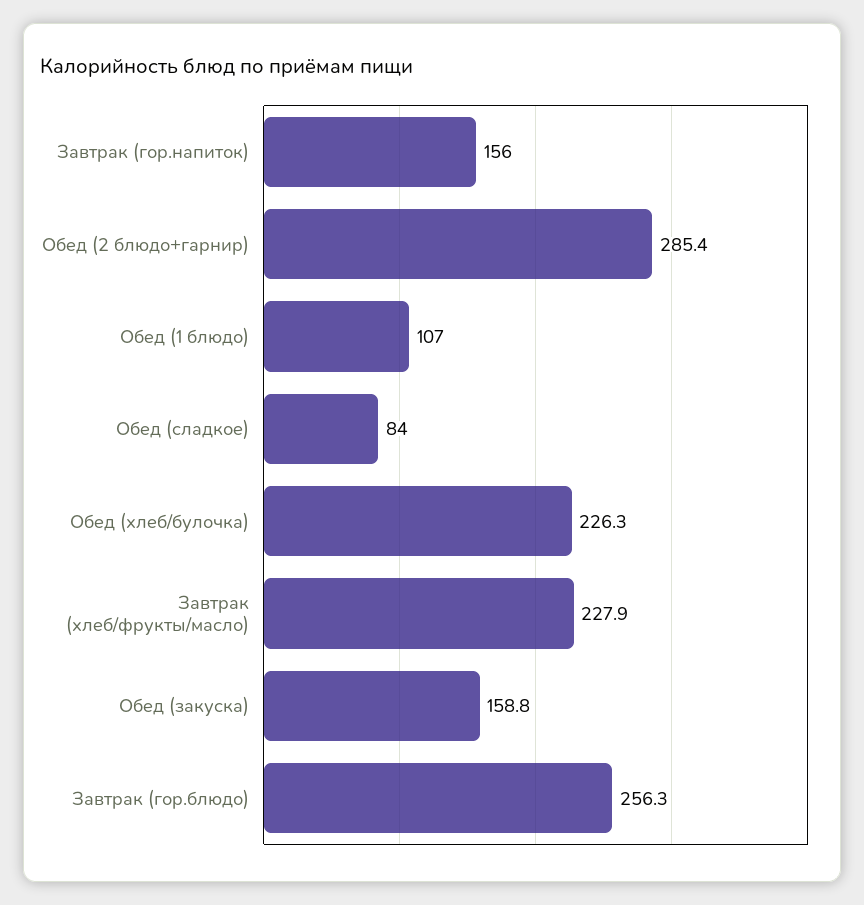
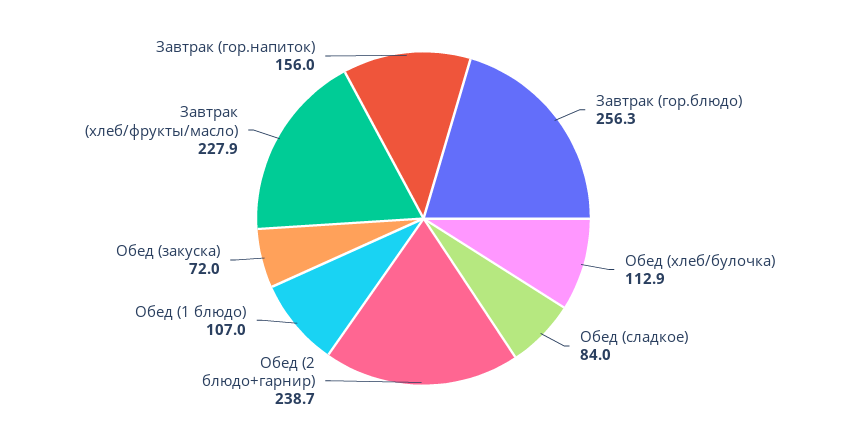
  {
    "Завтрак (гор.напиток)": 156,
-   "Обед (2 блюдо+гарнир)": 285.4,
+   "Обед (2 блюдо+гарнир)": 238.7,
    "Обед (1 блюдо)": 107,
    "Обед (сладкое)": 84,
-   "Обед (хлеб/булочка)": 226.3,
+   "Обед (хлеб/булочка)": 112.9,
    "Завтрак (хлеб/фрукты/масло)": 227.9,
-   "Обед (закуска)": 158.8,
+   "Обед (закуска)": 72,
    "Завтрак (гор.блюдо)": 256.3
  }

